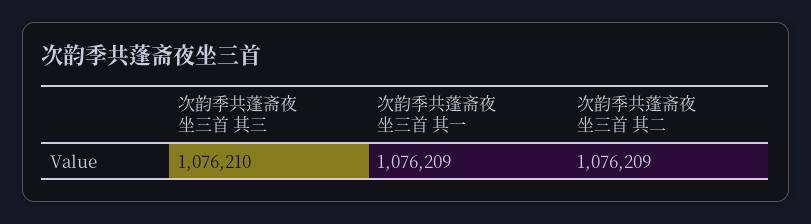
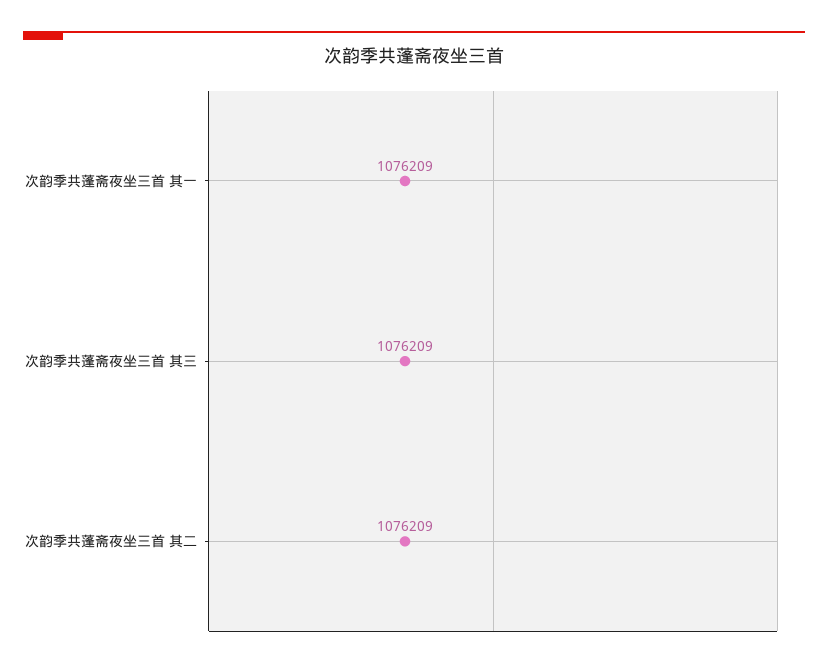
  {
-   "次韵季共蓬斋夜坐三首 其三": 1076210,
+   "次韵季共蓬斋夜坐三首 其三": 1076209,
    "次韵季共蓬斋夜坐三首 其一": 1076209,
    "次韵季共蓬斋夜坐三首 其二": 1076209
  }

